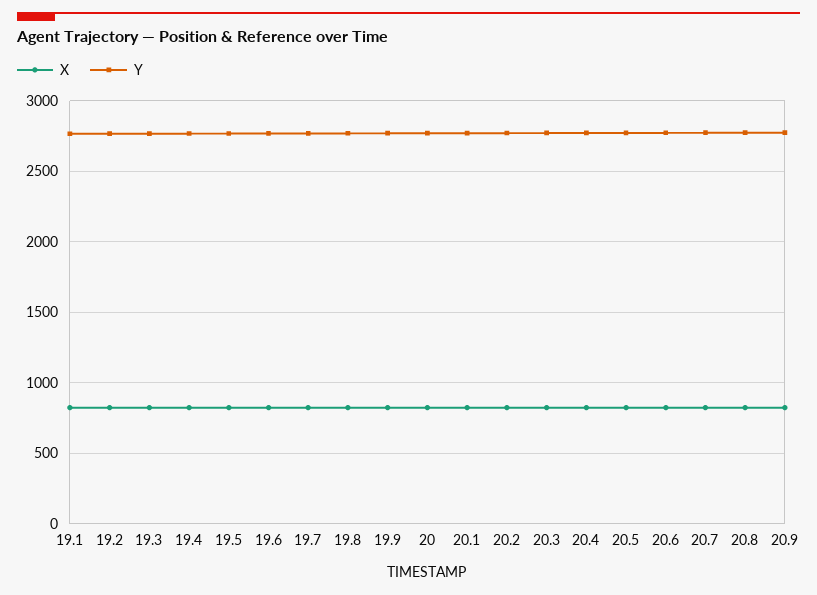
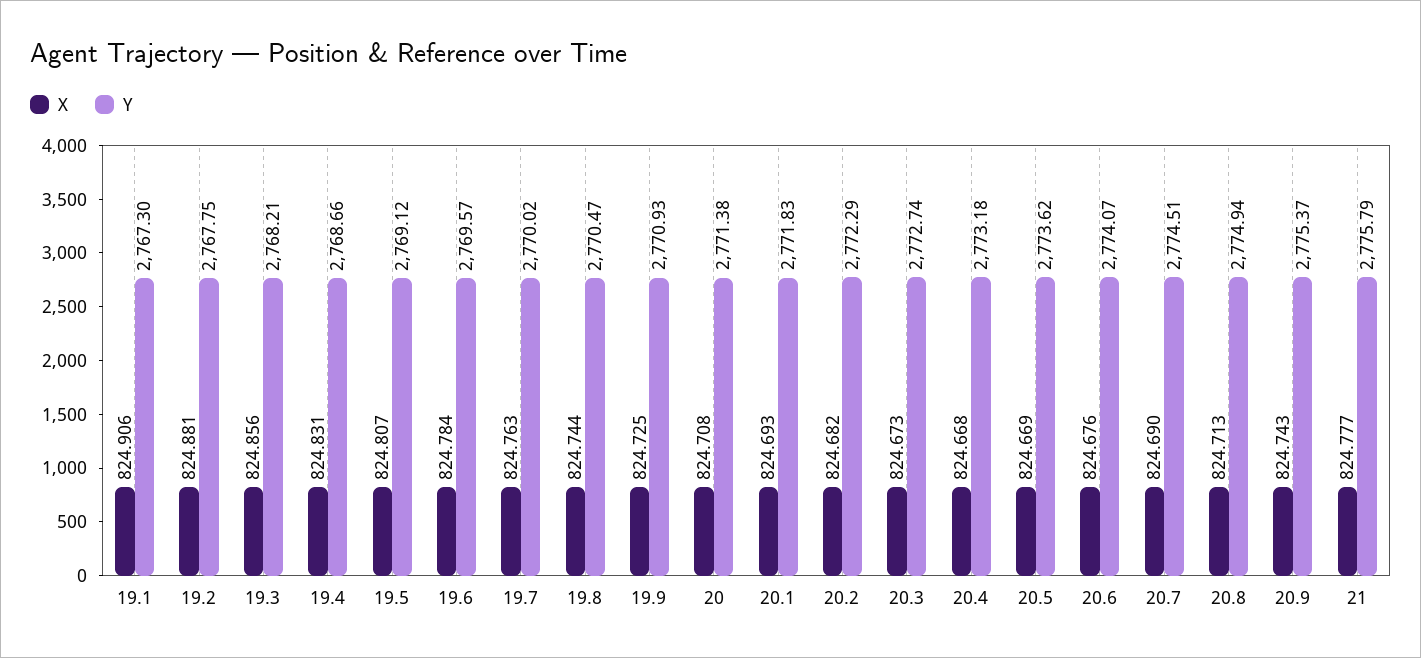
  {
    "X": {
      "19.1": 824.906,
      "19.2": 824.881,
      "19.3": 824.856,
      "19.4": 824.831,
      "19.5": 824.807,
      "19.6": 824.784,
      "19.7": 824.763,
      "19.8": 824.744,
      "19.9": 824.725,
      "20": 824.708,
      "20.1": 824.693,
      "20.2": 824.682,
      "20.3": 824.673,
      "20.4": 824.668,
      "20.5": 824.669,
      "20.6": 824.676,
      "20.7": 824.69,
      "20.8": 824.713,
-     "20.9": 824.743
+     "20.9": 824.743,
+     "21": 824.777
    },
    "Y": {
      "19.1": 2767.3,
      "19.2": 2767.75,
      "19.3": 2768.21,
      "19.4": 2768.66,
      "19.5": 2769.12,
      "19.6": 2769.57,
      "19.7": 2770.02,
      "19.8": 2770.47,
      "19.9": 2770.93,
      "20": 2771.38,
      "20.1": 2771.83,
      "20.2": 2772.29,
      "20.3": 2772.74,
      "20.4": 2773.18,
      "20.5": 2773.62,
      "20.6": 2774.07,
      "20.7": 2774.51,
      "20.8": 2774.94,
-     "20.9": 2775.37
+     "20.9": 2775.37,
+     "21": 2775.79
    }
  }

